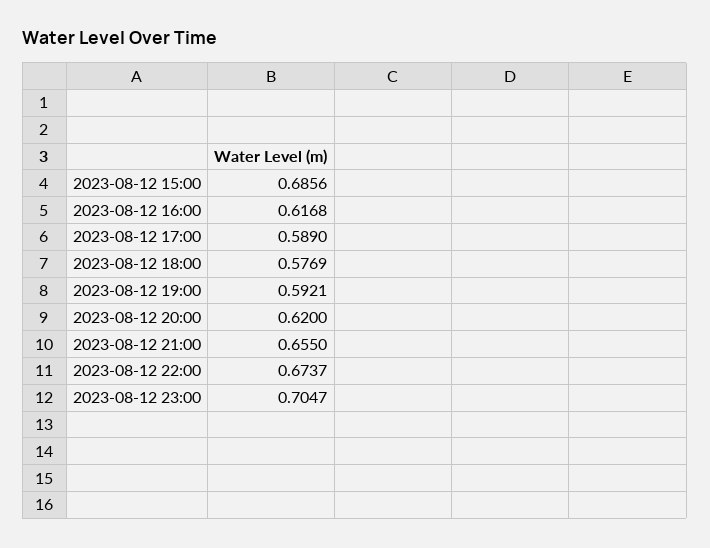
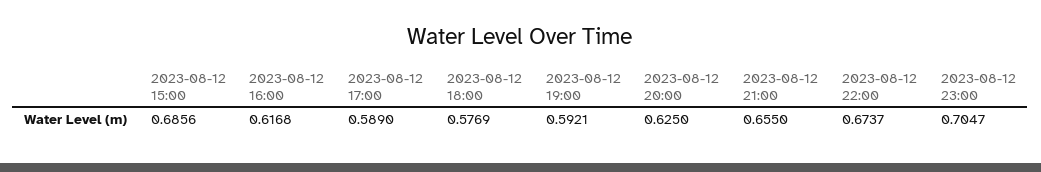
  {
    "2023-08-12 15:00": 0.6856,
    "2023-08-12 16:00": 0.6168,
    "2023-08-12 17:00": 0.589,
    "2023-08-12 18:00": 0.5769,
    "2023-08-12 19:00": 0.5921,
-   "2023-08-12 20:00": 0.62,
+   "2023-08-12 20:00": 0.625,
    "2023-08-12 21:00": 0.655,
    "2023-08-12 22:00": 0.6737,
    "2023-08-12 23:00": 0.7047
  }

